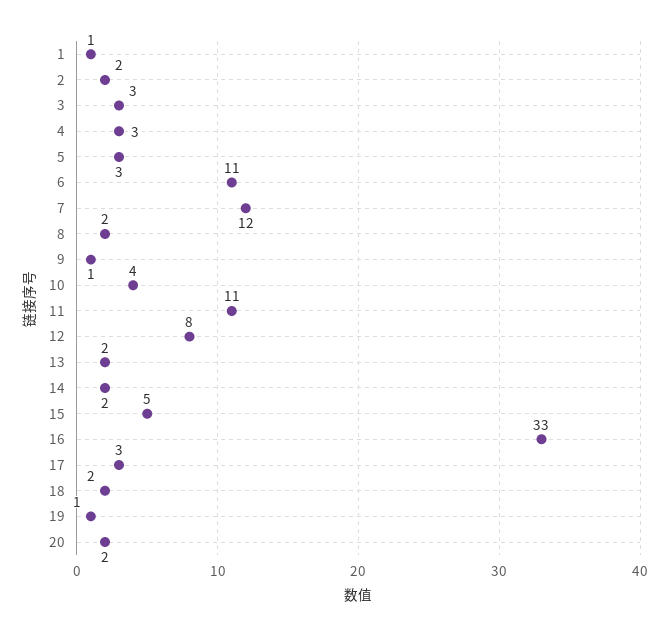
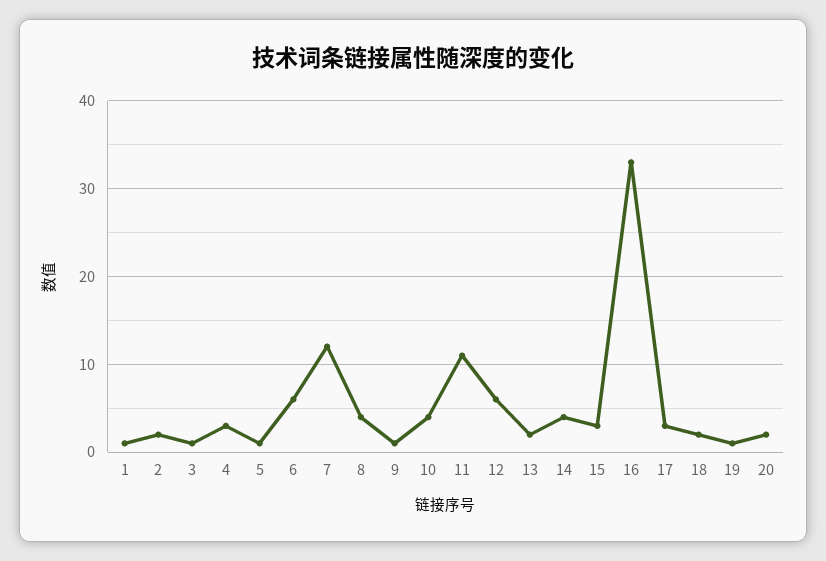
  {
    "1": 1,
    "2": 2,
-   "3": 3,
+   "3": 1,
    "4": 3,
-   "5": 3,
+   "5": 1,
-   "6": 11,
+   "6": 6,
    "7": 12,
-   "8": 2,
+   "8": 4,
    "9": 1,
    "10": 4,
    "11": 11,
-   "12": 8,
+   "12": 6,
    "13": 2,
-   "14": 2,
+   "14": 4,
-   "15": 5,
+   "15": 3,
    "16": 33,
    "17": 3,
    "18": 2,
    "19": 1,
    "20": 2
  }

